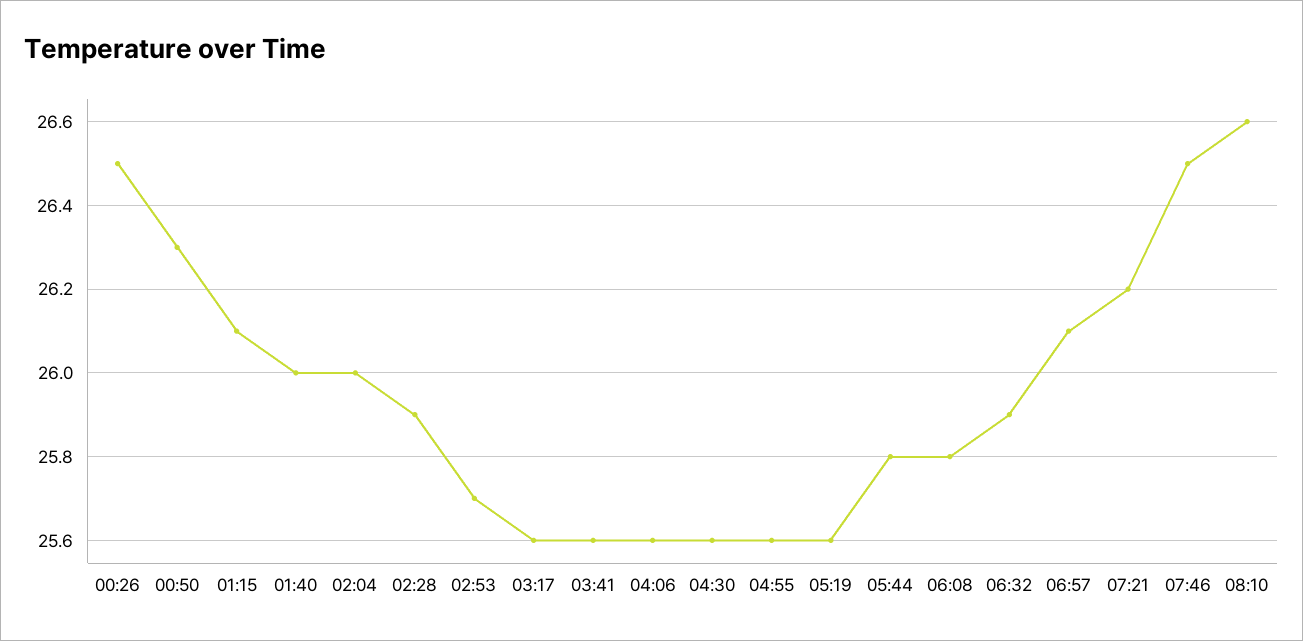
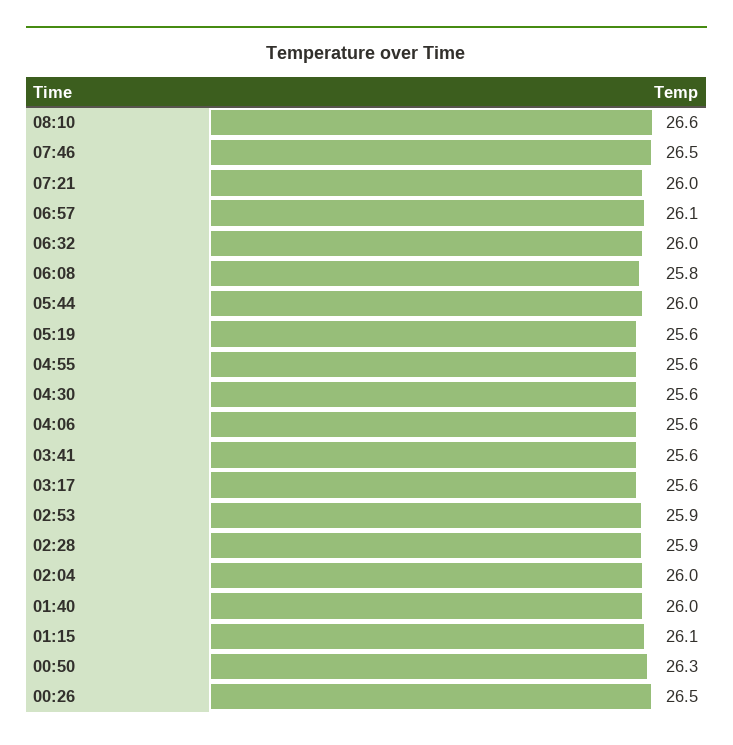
  {
    "00:26": 26.5,
    "00:50": 26.3,
    "01:15": 26.1,
    "01:40": 26,
    "02:04": 26,
    "02:28": 25.9,
-   "02:53": 25.7,
+   "02:53": 25.9,
    "03:17": 25.6,
    "03:41": 25.6,
    "04:06": 25.6,
    "04:30": 25.6,
    "04:55": 25.6,
    "05:19": 25.6,
-   "05:44": 25.8,
+   "05:44": 26,
    "06:08": 25.8,
-   "06:32": 25.9,
+   "06:32": 26,
    "06:57": 26.1,
-   "07:21": 26.2,
+   "07:21": 26,
    "07:46": 26.5,
    "08:10": 26.6
  }

